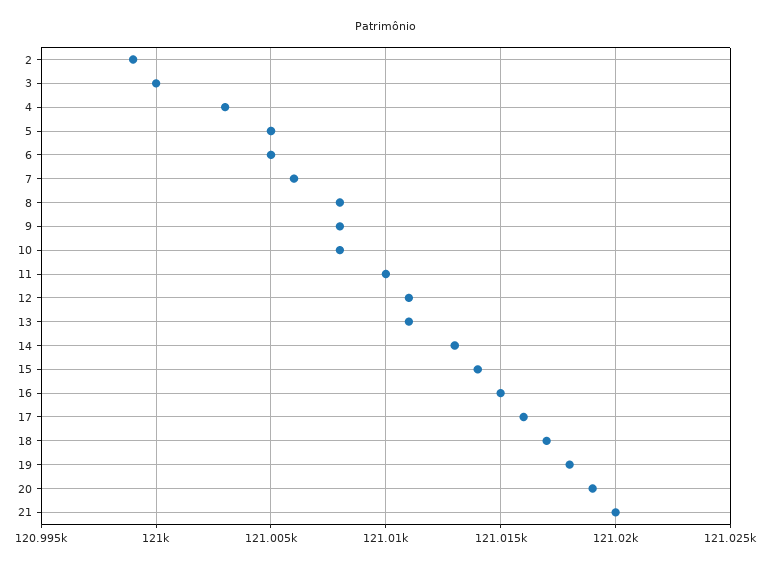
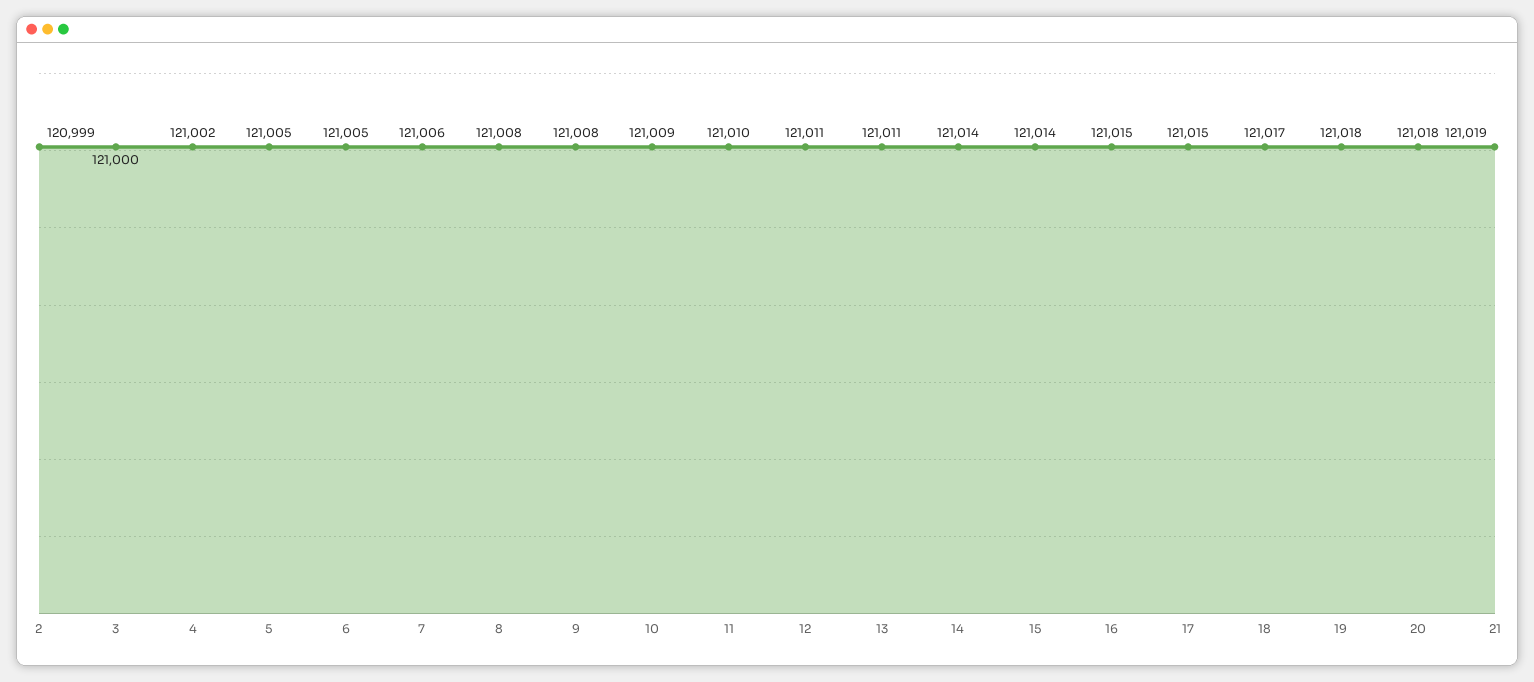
  {
    "2": 120999,
    "3": 121000,
-   "4": 121003,
+   "4": 121002,
    "5": 121005,
    "6": 121005,
    "7": 121006,
    "8": 121008,
    "9": 121008,
-   "10": 121008,
+   "10": 121009,
    "11": 121010,
    "12": 121011,
    "13": 121011,
-   "14": 121013,
+   "14": 121014,
    "15": 121014,
    "16": 121015,
-   "17": 121016,
+   "17": 121015,
    "18": 121017,
    "19": 121018,
-   "20": 121019,
+   "20": 121018,
-   "21": 121020
+   "21": 121019
  }

